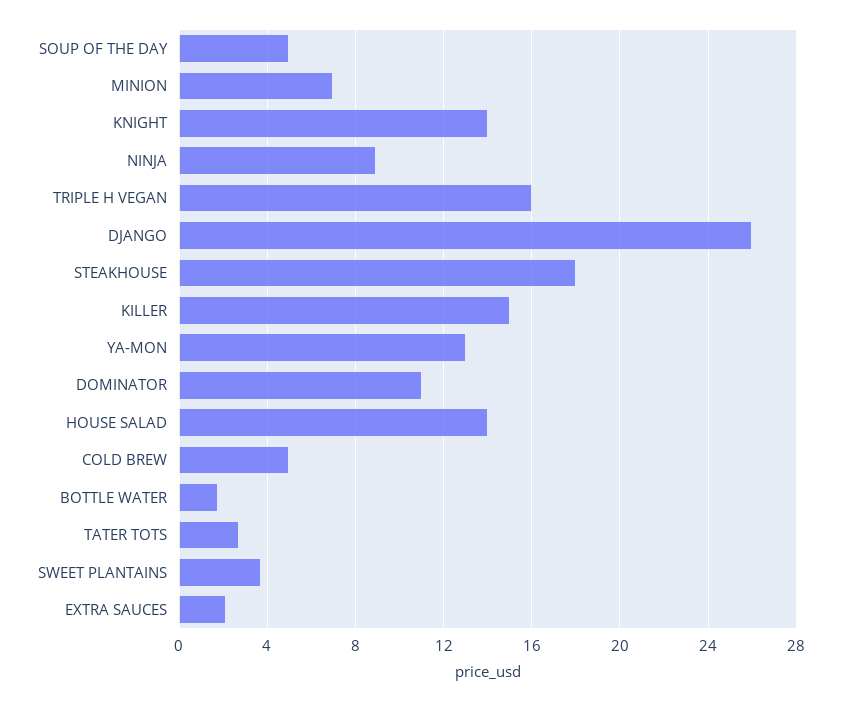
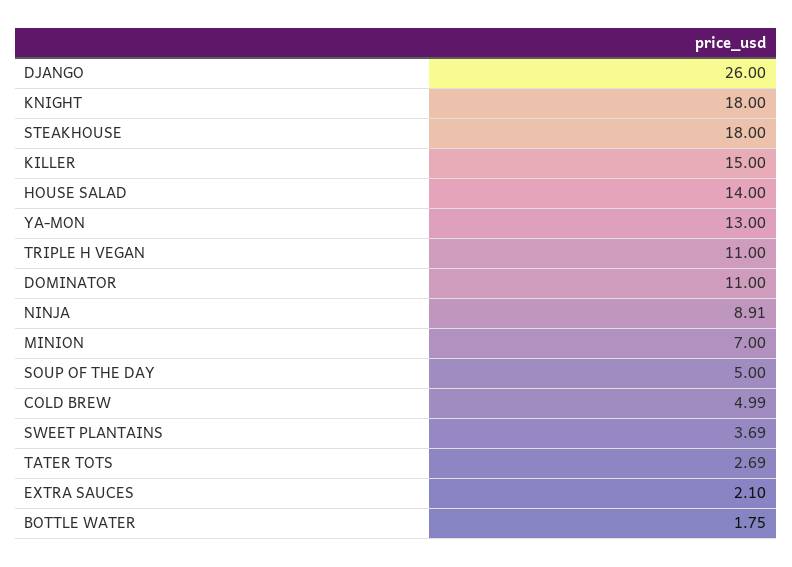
  {
    "SOUP OF THE DAY": 5,
    "MINION": 7,
-   "KNIGHT": 14,
+   "KNIGHT": 18,
    "NINJA": 8.91,
-   "TRIPLE H VEGAN": 16,
+   "TRIPLE H VEGAN": 11,
    "DJANGO": 26,
    "STEAKHOUSE": 18,
    "KILLER": 15,
    "YA-MON": 13,
    "DOMINATOR": 11,
    "HOUSE SALAD": 14,
    "COLD BREW": 4.99,
    "BOTTLE WATER": 1.75,
    "TATER TOTS": 2.69,
    "SWEET PLANTAINS": 3.69,
    "EXTRA SAUCES": 2.1
  }

